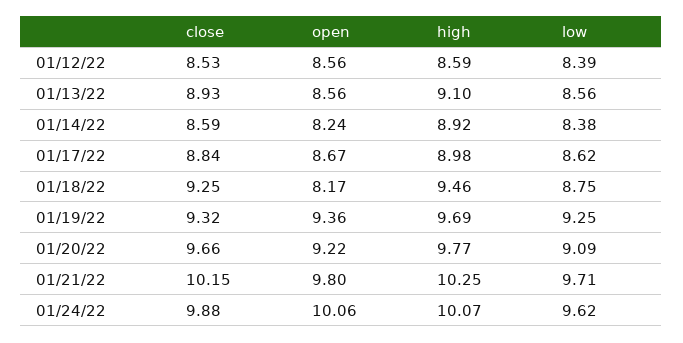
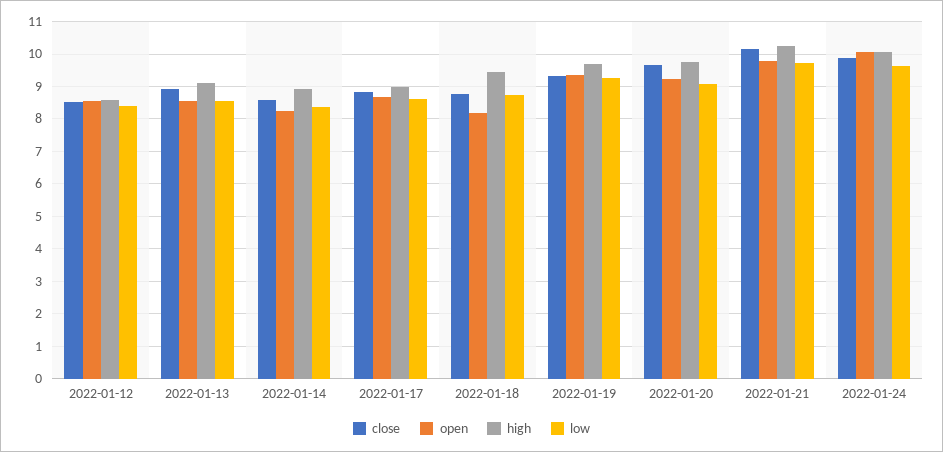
  {
    "close": {
      "01/12/22": 8.53,
      "01/13/22": 8.93,
      "01/14/22": 8.59,
      "01/17/22": 8.84,
-     "01/18/22": 9.25,
+     "01/18/22": 8.8,
      "01/19/22": 9.32,
      "01/20/22": 9.66,
      "01/21/22": 10.15,
      "01/24/22": 9.88
    },
    "open": {
      "01/12/22": 8.56,
      "01/13/22": 8.56,
      "01/14/22": 8.24,
      "01/17/22": 8.67,
      "01/18/22": 8.17,
      "01/19/22": 9.36,
      "01/20/22": 9.22,
      "01/21/22": 9.8,
      "01/24/22": 10.06
    },
    "high": {
      "01/12/22": 8.59,
      "01/13/22": 9.1,
      "01/14/22": 8.92,
      "01/17/22": 8.98,
      "01/18/22": 9.46,
      "01/19/22": 9.69,
      "01/20/22": 9.77,
      "01/21/22": 10.25,
      "01/24/22": 10.07
    },
    "low": {
      "01/12/22": 8.39,
      "01/13/22": 8.56,
      "01/14/22": 8.38,
      "01/17/22": 8.62,
      "01/18/22": 8.75,
      "01/19/22": 9.25,
      "01/20/22": 9.09,
      "01/21/22": 9.71,
      "01/24/22": 9.62
    }
  }

